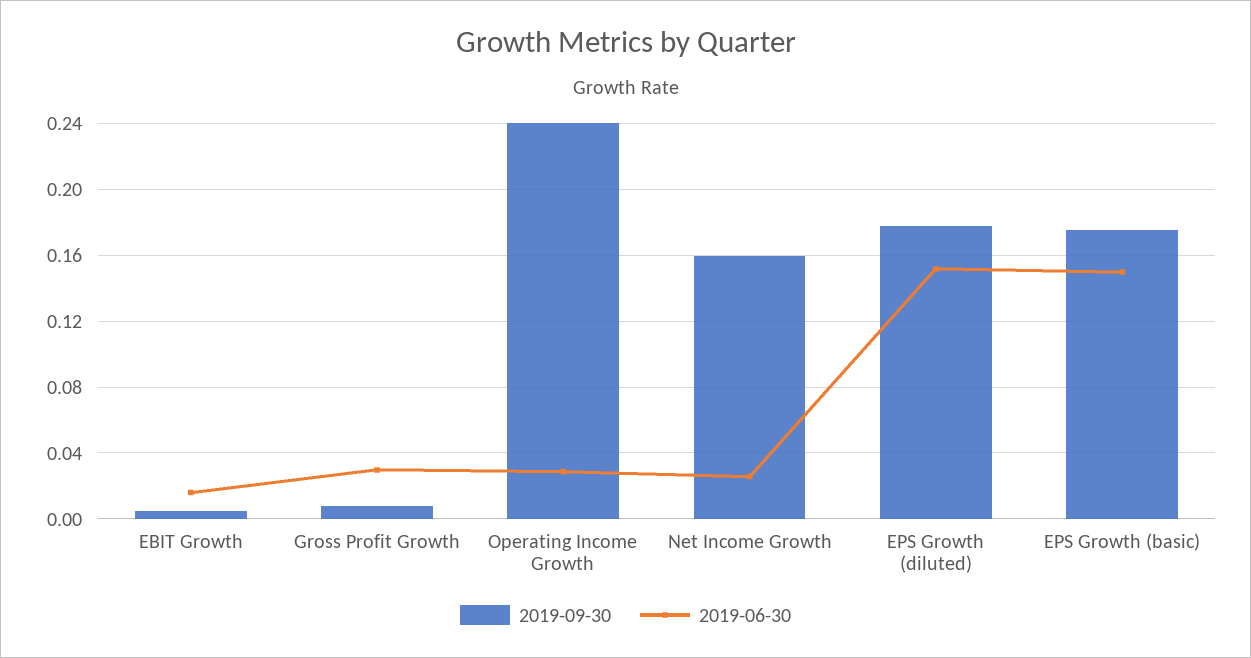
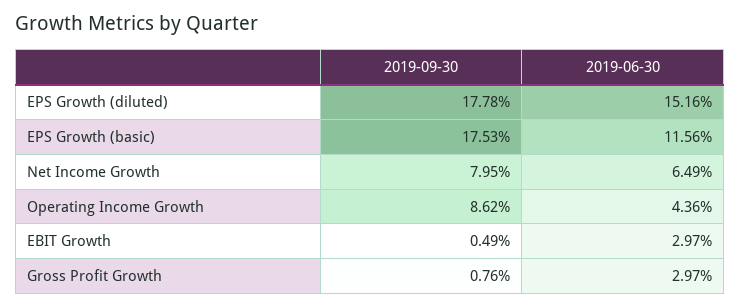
  {
    "2019-09-30": {
      "EBIT Growth": 0.0049,
      "Gross Profit Growth": 0.0076,
-     "Operating Income Growth": 0.24,
+     "Operating Income Growth": 0.0862,
-     "Net Income Growth": 0.16,
+     "Net Income Growth": 0.0795,
      "EPS Growth (diluted)": 0.1778,
      "EPS Growth (basic)": 0.1753
    },
    "2019-06-30": {
-     "EBIT Growth": 0.015,
+     "EBIT Growth": 0.0297,
      "Gross Profit Growth": 0.0297,
-     "Operating Income Growth": 0.03,
+     "Operating Income Growth": 0.0436,
-     "Net Income Growth": 0.025,
+     "Net Income Growth": 0.0649,
      "EPS Growth (diluted)": 0.1516,
-     "EPS Growth (basic)": 0.15
+     "EPS Growth (basic)": 0.1156
    }
  }

